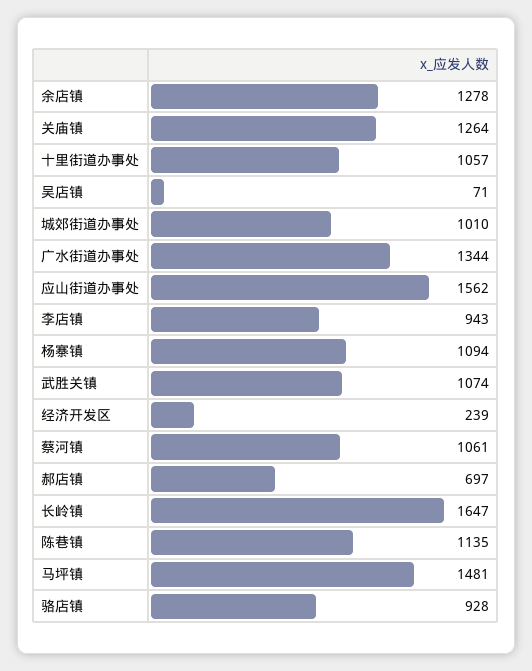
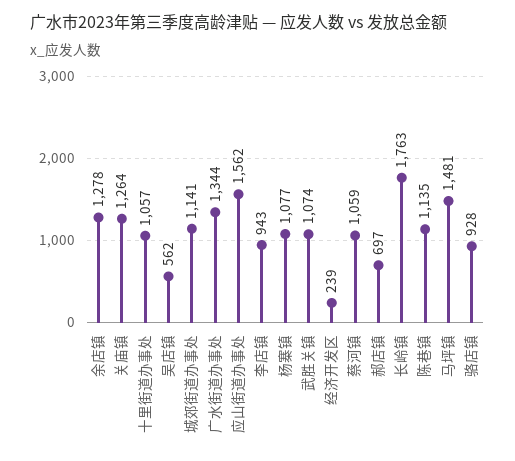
  {
    "余店镇": 1278,
    "关庙镇": 1264,
    "十里街道办事处": 1057,
-   "吴店镇": 71,
+   "吴店镇": 562,
-   "城郊街道办事处": 1010,
+   "城郊街道办事处": 1141,
    "广水街道办事处": 1344,
    "应山街道办事处": 1562,
    "李店镇": 943,
-   "杨寨镇": 1094,
+   "杨寨镇": 1077,
    "武胜关镇": 1074,
    "经济开发区": 239,
-   "蔡河镇": 1061,
+   "蔡河镇": 1059,
    "郝店镇": 697,
-   "长岭镇": 1647,
+   "长岭镇": 1763,
    "陈巷镇": 1135,
    "马坪镇": 1481,
    "骆店镇": 928
  }

